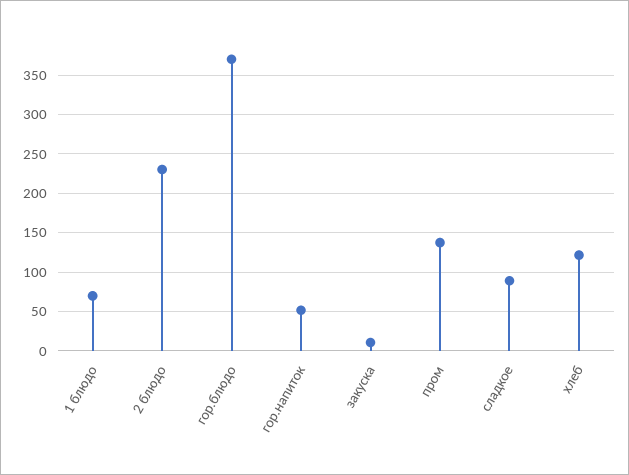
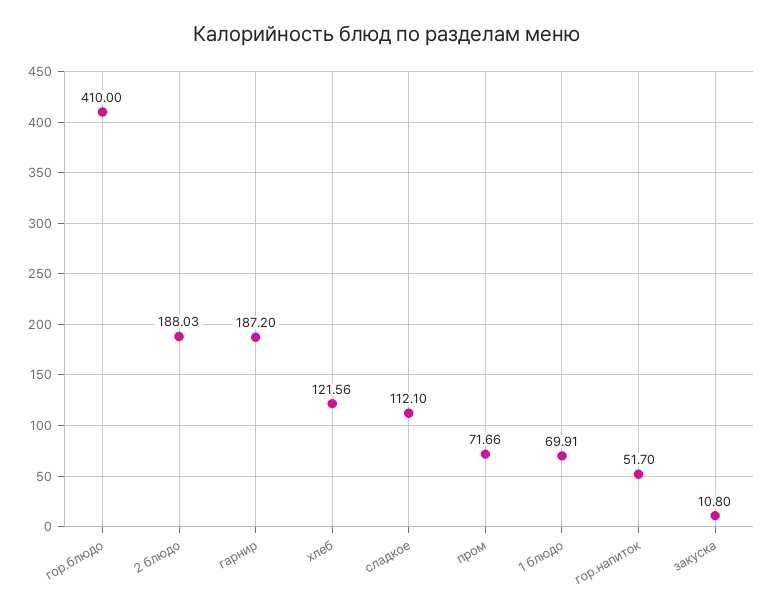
  {
    "1 блюдо": 69.91,
-   "2 блюдо": 230,
+   "2 блюдо": 188.03,
-   "гор.блюдо": 370,
+   "гор.блюдо": 410,
    "гор.напиток": 51.7,
    "закуска": 10.8,
-   "пром": 140,
+   "пром": 71.66,
-   "сладкое": 90,
+   "сладкое": 112.1,
-   "хлеб": 121.56
+   "хлеб": 121.56,
+   "гарнир": 187.2
  }

